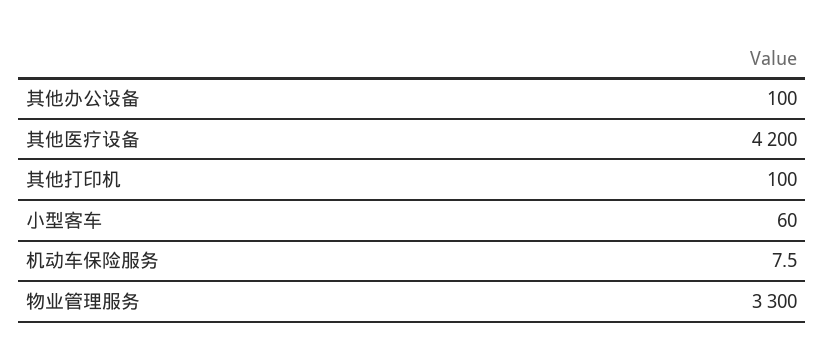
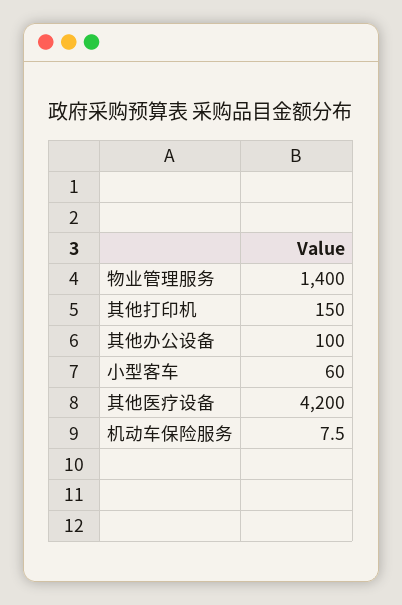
  {
    "其他办公设备": 100,
    "其他医疗设备": 4200,
-   "其他打印机": 100,
+   "其他打印机": 150,
    "小型客车": 60,
    "机动车保险服务": 7.5,
-   "物业管理服务": 3300
+   "物业管理服务": 1400
  }

